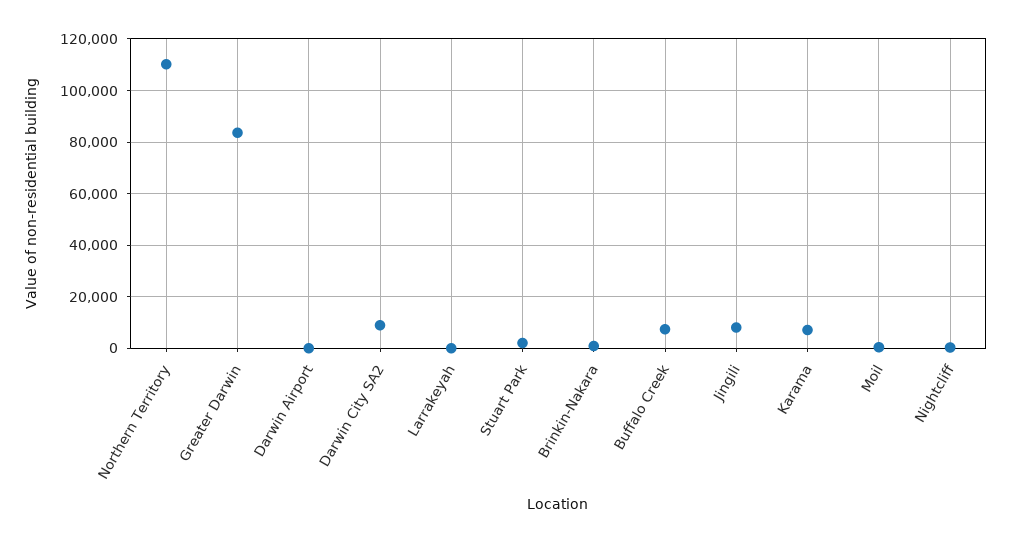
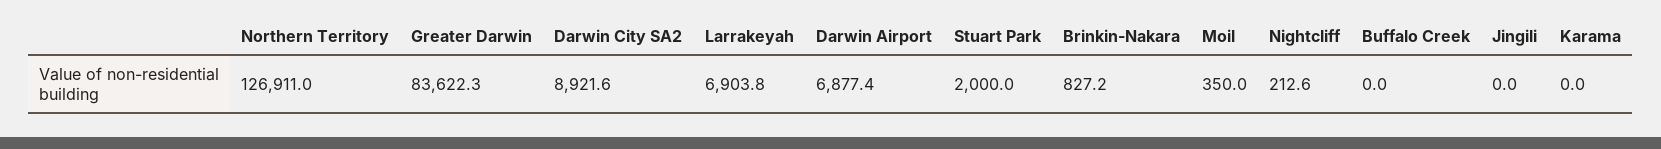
  {
-   "Northern Territory": 110000,
+   "Northern Territory": 126911,
    "Greater Darwin": 83622.3,
-   "Darwin Airport": 0,
+   "Darwin Airport": 6877.4,
    "Darwin City SA2": 8921.6,
-   "Larrakeyah": 0,
+   "Larrakeyah": 6903.8,
    "Stuart Park": 2000,
    "Brinkin-Nakara": 827.2,
-   "Buffalo Creek": 7500,
+   "Buffalo Creek": 0,
-   "Jingili": 7500,
+   "Jingili": 0,
-   "Karama": 7500,
+   "Karama": 0,
    "Moil": 350,
    "Nightcliff": 212.6
  }

